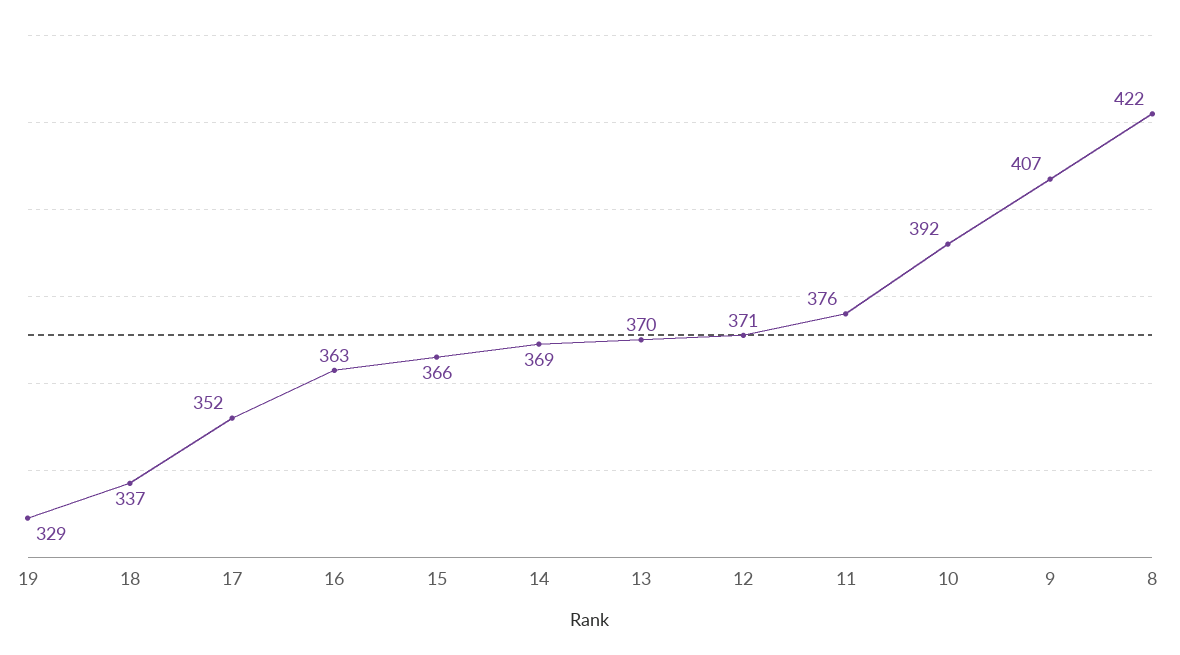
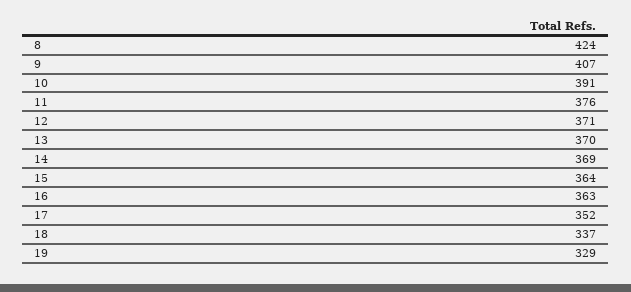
  {
    "19": 329,
    "18": 337,
    "17": 352,
    "16": 363,
-   "15": 366,
+   "15": 364,
    "14": 369,
    "13": 370,
    "12": 371,
    "11": 376,
-   "10": 392,
+   "10": 391,
    "9": 407,
-   "8": 422
+   "8": 424
  }

